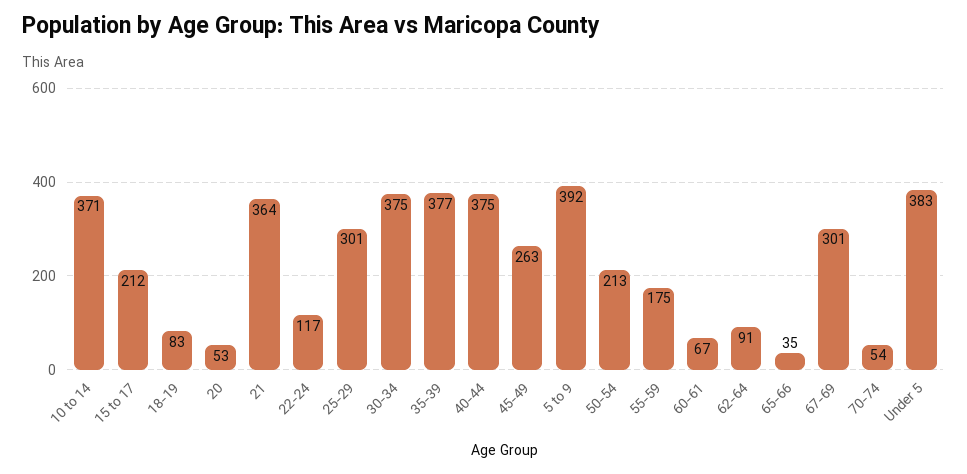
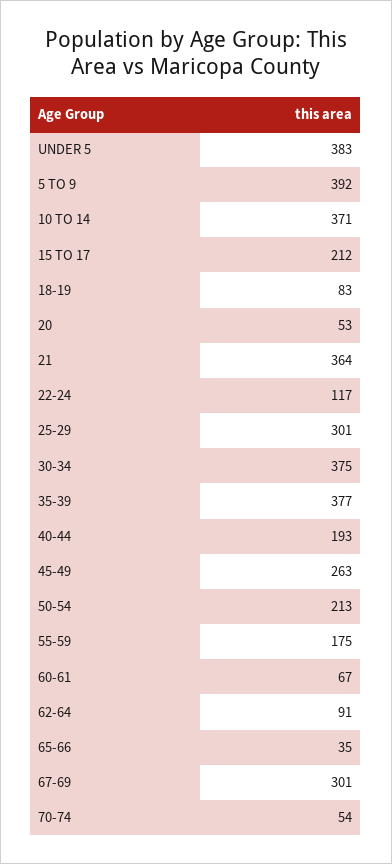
  {
    "10 to 14": 371,
    "15 to 17": 212,
    "18-19": 83,
    "20": 53,
    "21": 364,
    "22-24": 117,
    "25-29": 301,
    "30-34": 375,
    "35-39": 377,
-   "40-44": 375,
+   "40-44": 193,
    "45-49": 263,
    "5 to 9": 392,
    "50-54": 213,
    "55-59": 175,
    "60-61": 67,
    "62-64": 91,
    "65-66": 35,
    "67-69": 301,
    "70-74": 54,
    "Under 5": 383
  }

